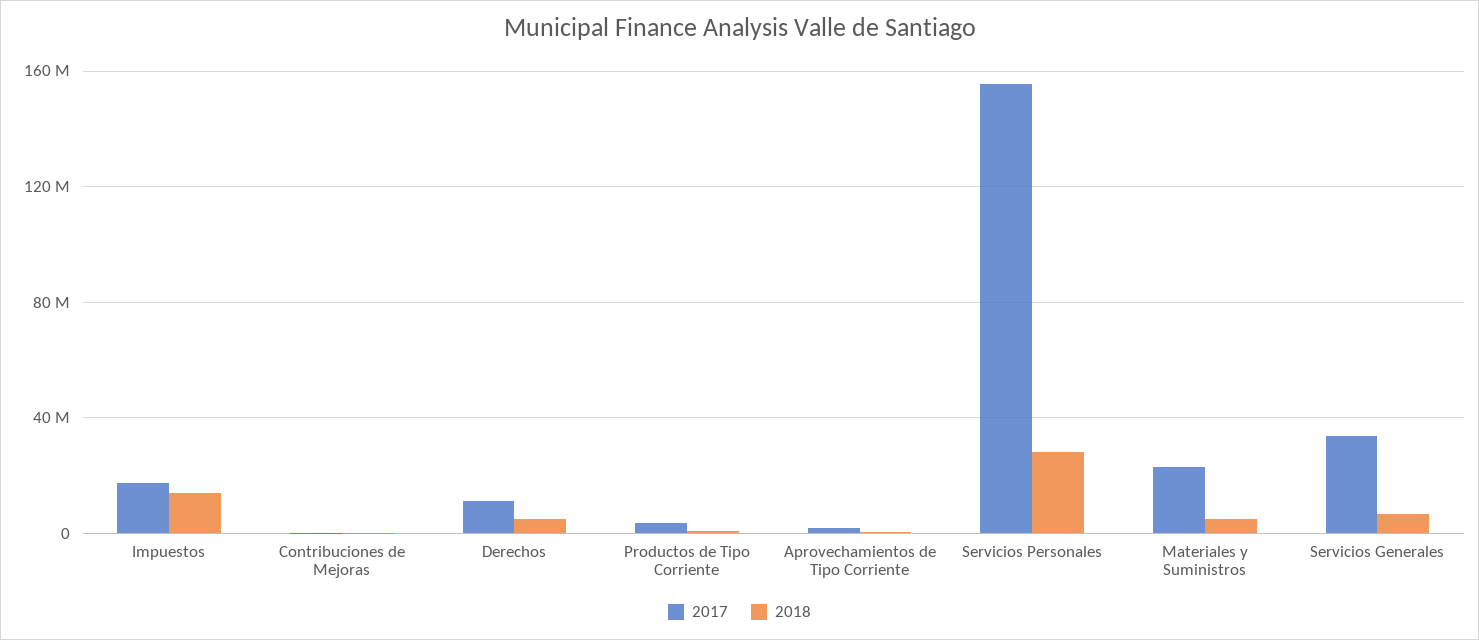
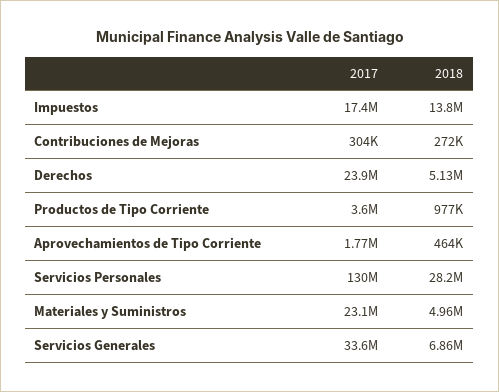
  {
    "2017": {
      "Impuestos": 17400000,
      "Contribuciones de Mejoras": 304000,
-     "Derechos": 10000000,
+     "Derechos": 23900000,
      "Productos de Tipo Corriente": 3600000,
      "Aprovechamientos de Tipo Corriente": 1770000,
-     "Servicios Personales": 155000000,
+     "Servicios Personales": 130000000,
      "Materiales y Suministros": 23100000,
      "Servicios Generales": 33600000
    },
    "2018": {
      "Impuestos": 13800000,
      "Contribuciones de Mejoras": 272000,
      "Derechos": 5130000,
      "Productos de Tipo Corriente": 977000,
      "Aprovechamientos de Tipo Corriente": 464000,
      "Servicios Personales": 28200000,
      "Materiales y Suministros": 4960000,
      "Servicios Generales": 6860000
    }
  }

